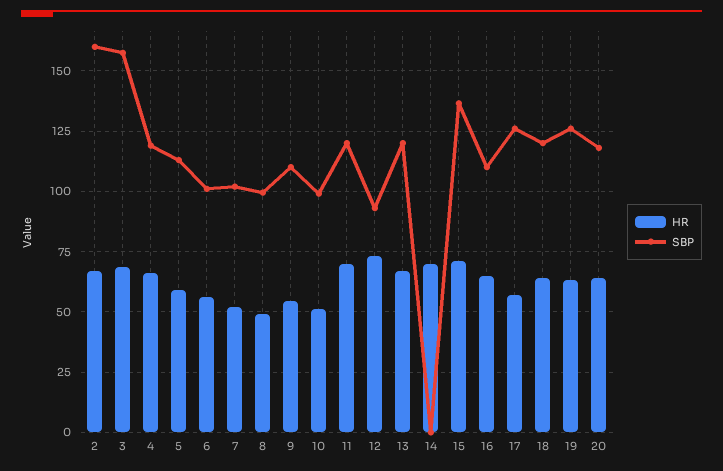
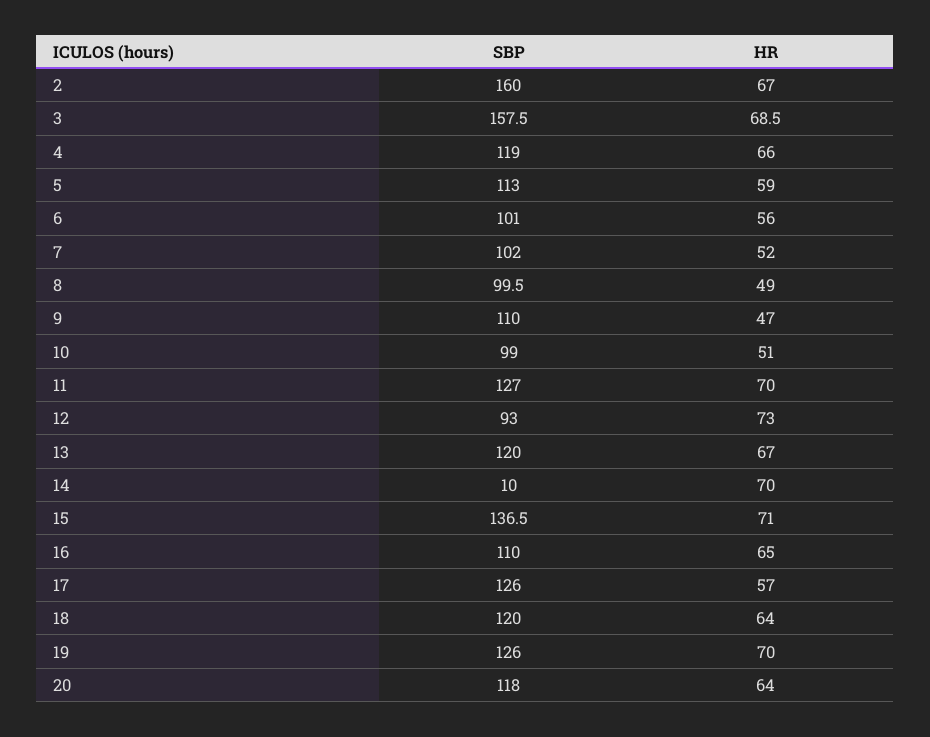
  {
    "HR": {
      "2": 67,
      "3": 68.5,
      "4": 66,
      "5": 59,
      "6": 56,
      "7": 52,
      "8": 49,
-     "9": 55,
+     "9": 47,
      "10": 51,
      "11": 70,
      "12": 73,
      "13": 67,
      "14": 70,
      "15": 71,
      "16": 65,
      "17": 57,
      "18": 64,
-     "19": 62.5,
+     "19": 70,
      "20": 64
    },
    "SBP": {
      "2": 160,
      "3": 157.5,
      "4": 119,
      "5": 113,
      "6": 101,
      "7": 102,
      "8": 99.5,
      "9": 110,
      "10": 99,
-     "11": 120,
+     "11": 127,
      "12": 93,
      "13": 120,
-     "14": 0,
+     "14": 10,
      "15": 136.5,
      "16": 110,
      "17": 126,
      "18": 120,
      "19": 126,
      "20": 118
    }
  }

